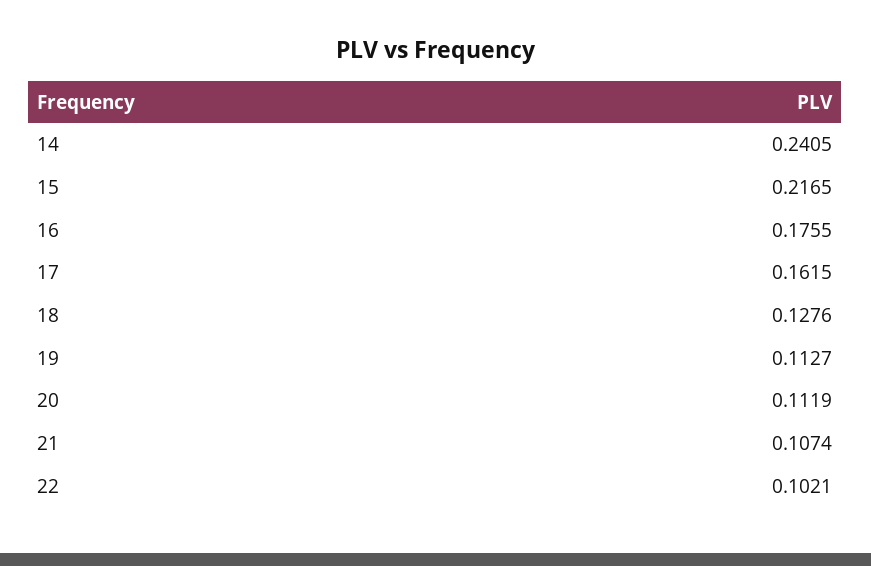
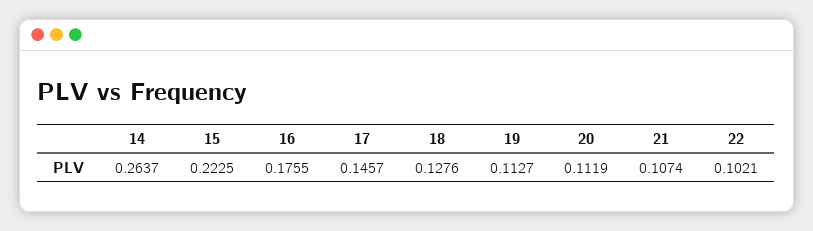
  {
-   "14": 0.2405,
+   "14": 0.2637,
-   "15": 0.2165,
+   "15": 0.2225,
    "16": 0.1755,
-   "17": 0.1615,
+   "17": 0.1457,
    "18": 0.1276,
    "19": 0.1127,
    "20": 0.1119,
    "21": 0.1074,
    "22": 0.1021
  }

